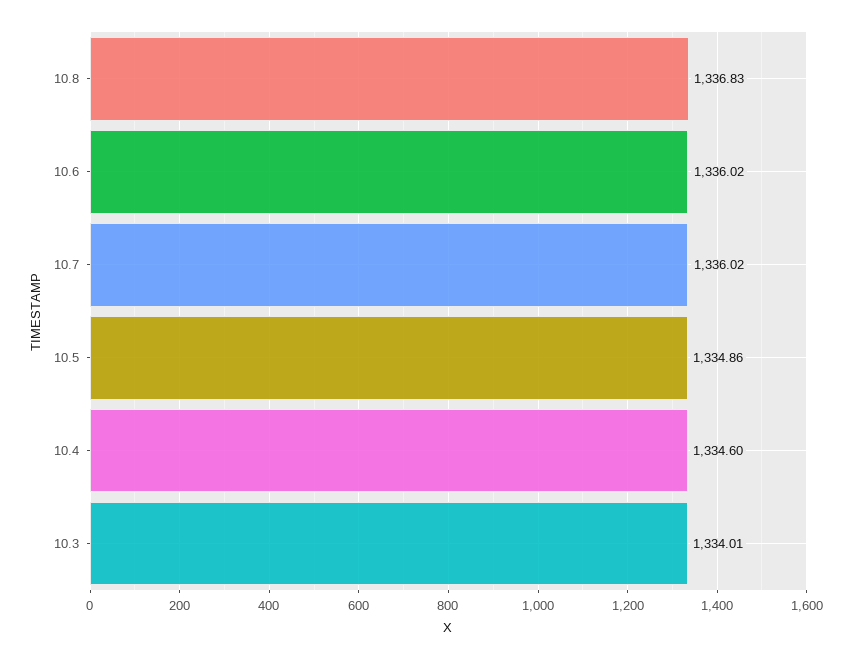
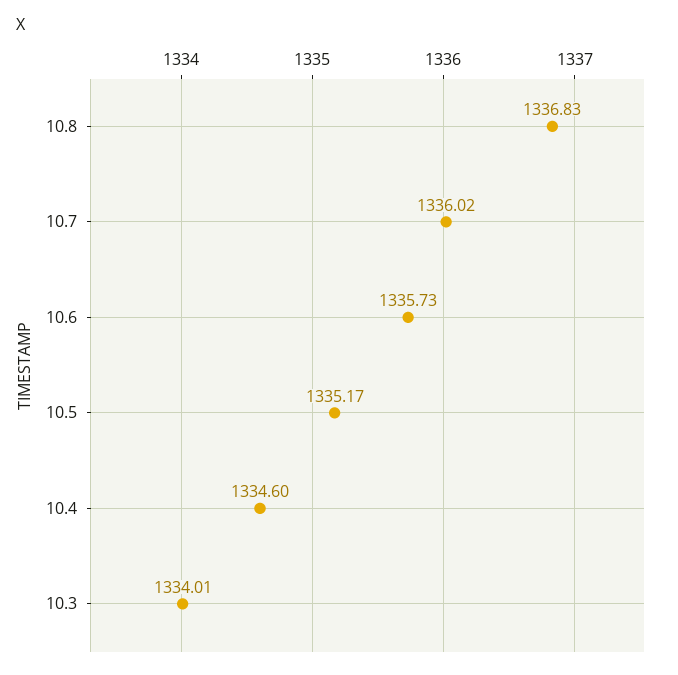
  {
    "10.8": 1336.83,
-   "10.6": 1336.02,
+   "10.6": 1335.73,
    "10.7": 1336.02,
-   "10.5": 1334.86,
+   "10.5": 1335.17,
    "10.4": 1334.6,
    "10.3": 1334.01
  }

